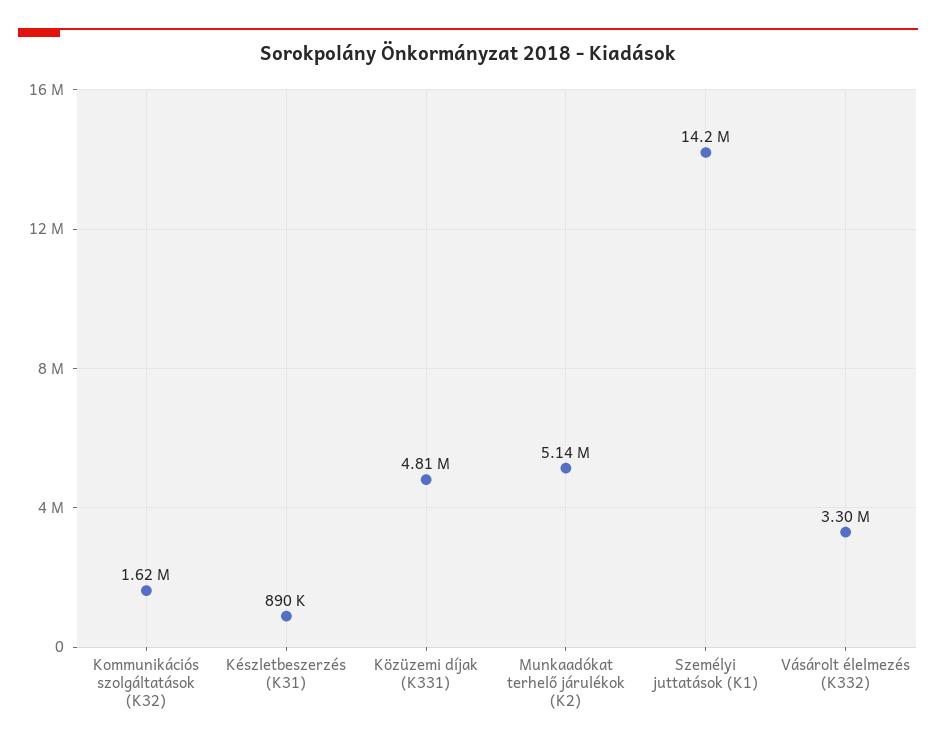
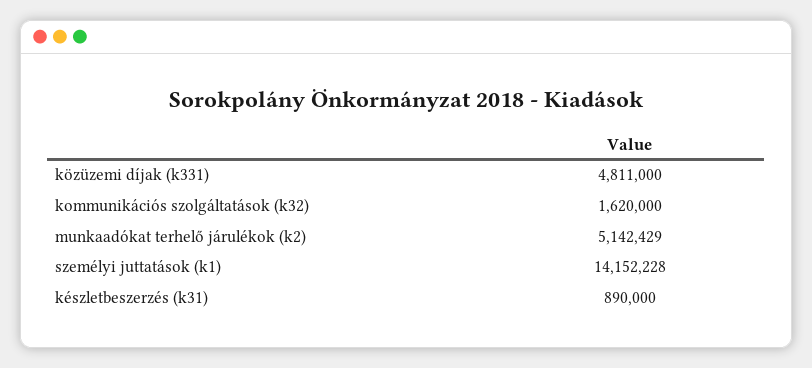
  {
    "Kommunikációs szolgáltatások (K32)": 1620000,
    "Készletbeszerzés (K31)": 890000,
    "Közüzemi díjak (K331)": 4811000,
    "Munkaadókat terhelő járulékok (K2)": 5142429,
-   "Személyi juttatások (K1)": 14152228,
+   "Személyi juttatások (K1)": 14152228
-   "Vásárolt élelmezés (K332)": 3300000
  }

